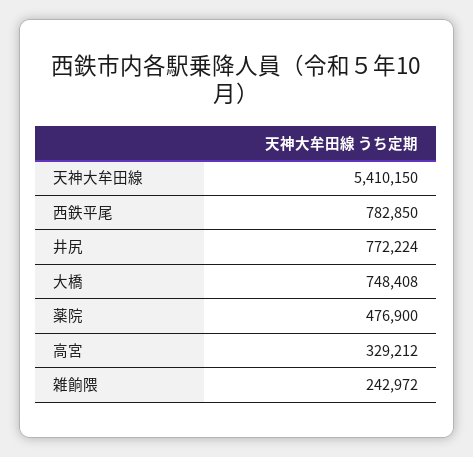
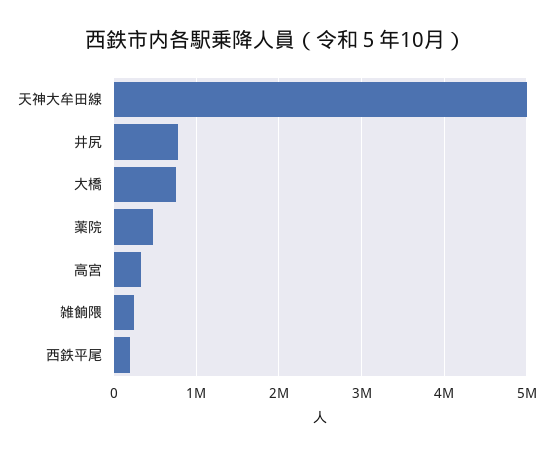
  {
-   "天神大牟田線": 5410150,
+   "天神大牟田線": 5000000,
-   "西鉄平尾": 782850,
+   "西鉄平尾": 200000,
    "井尻": 772224,
    "大橋": 748408,
    "薬院": 476900,
    "高宮": 329212,
    "雑餉隈": 242972
  }

